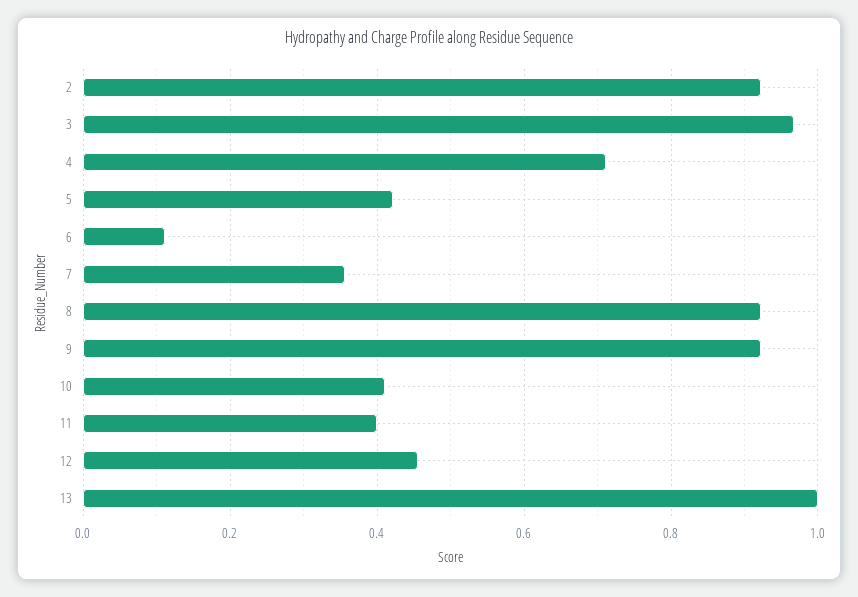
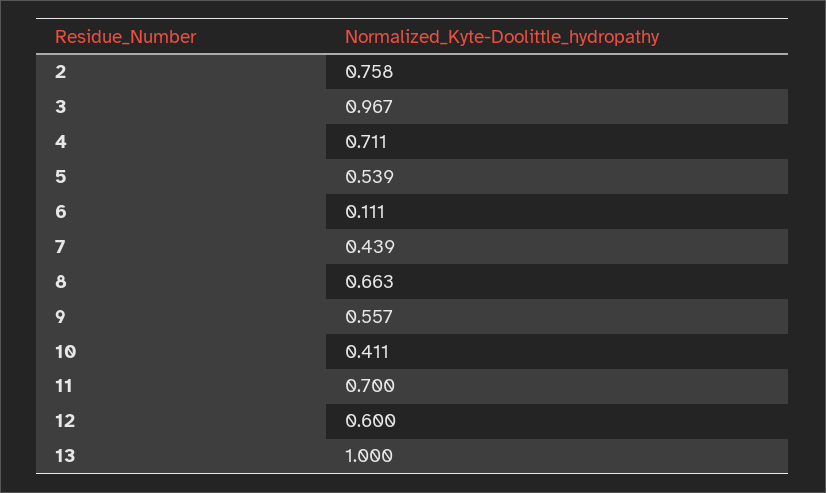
  {
-   "2": 0.92,
+   "2": 0.758,
    "3": 0.967,
    "4": 0.711,
-   "5": 0.42,
+   "5": 0.539,
    "6": 0.111,
-   "7": 0.36,
+   "7": 0.439,
-   "8": 0.92,
+   "8": 0.663,
-   "9": 0.92,
+   "9": 0.557,
    "10": 0.411,
-   "11": 0.4,
+   "11": 0.7,
-   "12": 0.46,
+   "12": 0.6,
    "13": 1
  }

